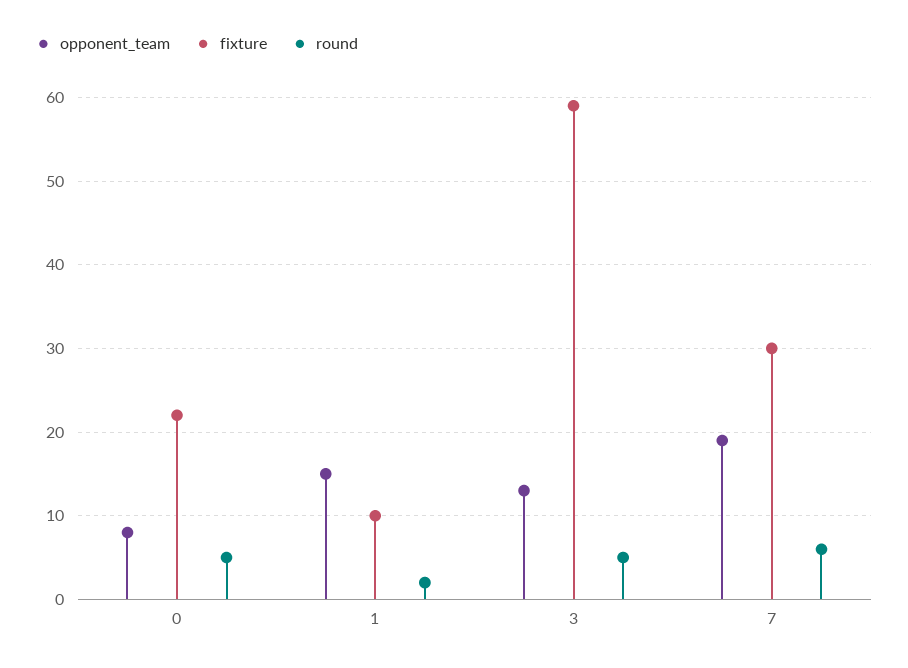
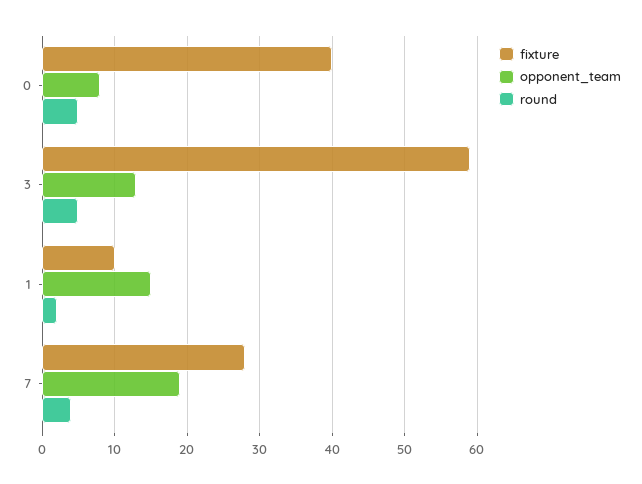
  {
    "opponent_team": {
      "0": 8,
      "1": 15,
      "3": 13,
      "7": 19
    },
    "fixture": {
-     "0": 22,
+     "0": 40,
      "1": 10,
      "3": 59,
-     "7": 30
+     "7": 28
    },
    "round": {
      "0": 5,
      "1": 2,
      "3": 5,
-     "7": 6
+     "7": 4
    }
  }

